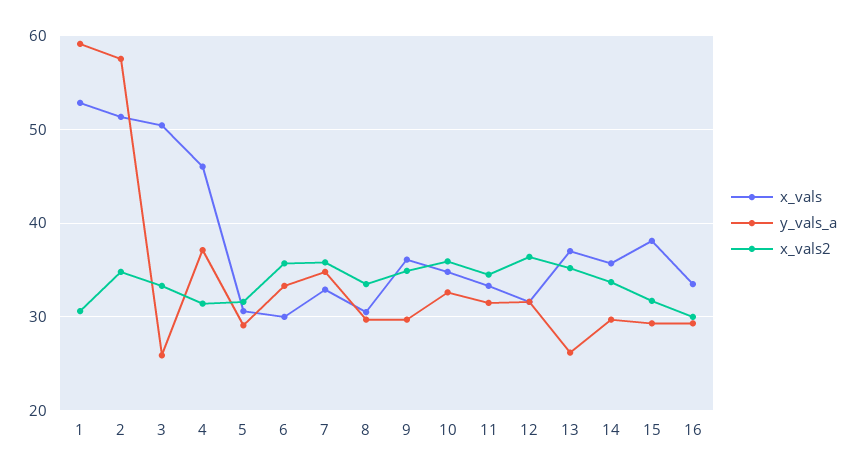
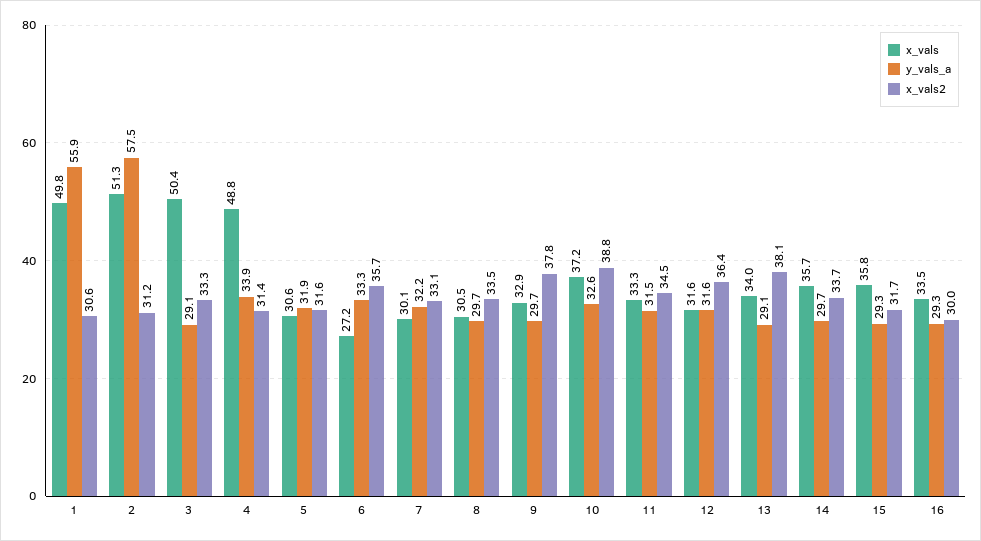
  {
    "x_vals": {
-     "1": 53,
+     "1": 49.8,
      "2": 51.3,
      "3": 50.4,
-     "4": 46,
+     "4": 48.8,
      "5": 30.6,
-     "6": 30,
+     "6": 27.2,
-     "7": 33,
+     "7": 30.1,
      "8": 30.5,
-     "9": 36,
+     "9": 32.9,
-     "10": 35,
+     "10": 37.2,
      "11": 33.3,
      "12": 31.6,
-     "13": 37,
+     "13": 34,
      "14": 35.7,
-     "15": 38,
+     "15": 35.8,
      "16": 33.5
    },
    "y_vals_a": {
-     "1": 59,
+     "1": 55.9,
      "2": 57.5,
-     "3": 26,
+     "3": 29.1,
-     "4": 37,
+     "4": 33.9,
-     "5": 29,
+     "5": 31.9,
      "6": 33.3,
-     "7": 35,
+     "7": 32.2,
      "8": 29.7,
      "9": 29.7,
      "10": 32.6,
      "11": 31.5,
      "12": 31.6,
-     "13": 26,
+     "13": 29.1,
      "14": 29.7,
      "15": 29.3,
      "16": 29.3
    },
    "x_vals2": {
      "1": 30.6,
-     "2": 35,
+     "2": 31.2,
      "3": 33.3,
      "4": 31.4,
      "5": 31.6,
      "6": 35.7,
-     "7": 36,
+     "7": 33.1,
      "8": 33.5,
-     "9": 35,
+     "9": 37.8,
-     "10": 36,
+     "10": 38.8,
      "11": 34.5,
      "12": 36.4,
-     "13": 35,
+     "13": 38.1,
      "14": 33.7,
      "15": 31.7,
      "16": 30
    }
  }

